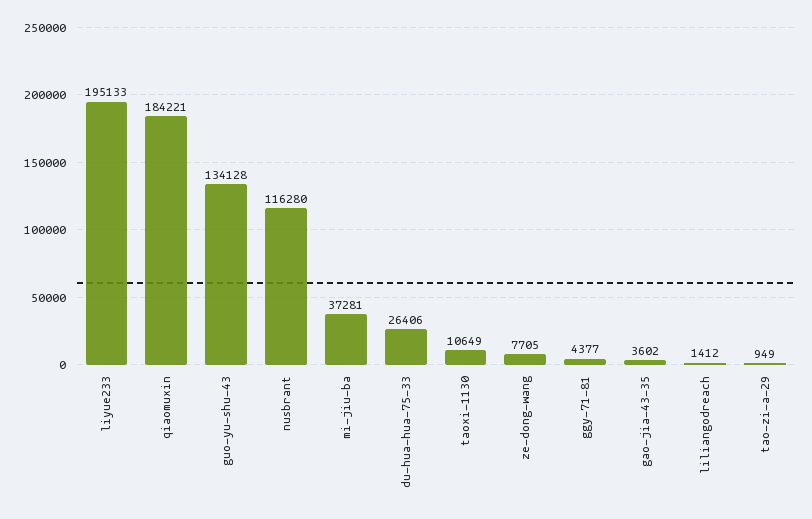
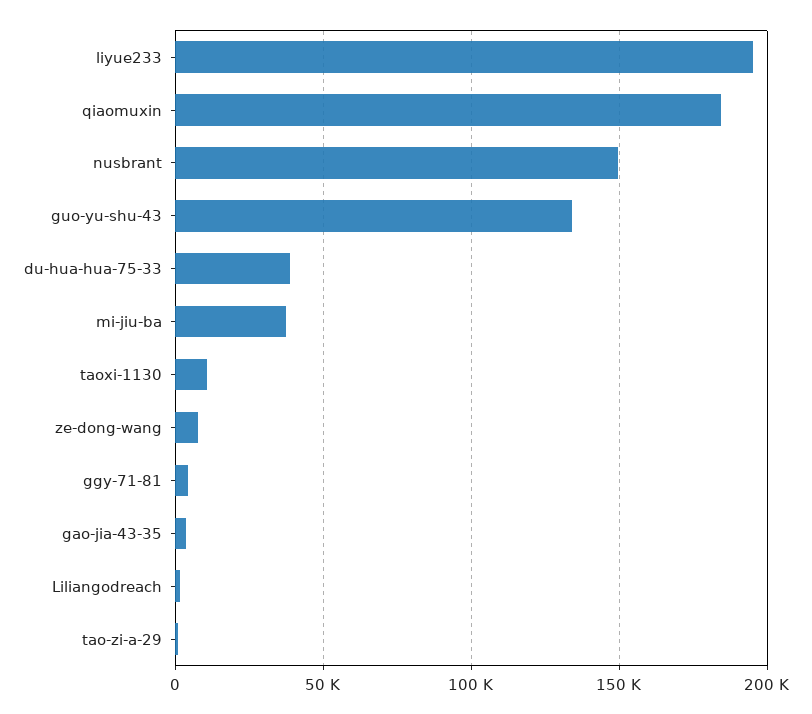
  {
    "liyue233": 195133,
    "qiaomuxin": 184221,
    "guo-yu-shu-43": 134128,
-   "nusbrant": 116280,
+   "nusbrant": 150000,
    "mi-jiu-ba": 37281,
-   "du-hua-hua-75-33": 26406,
+   "du-hua-hua-75-33": 40000,
    "taoxi-1130": 10649,
    "ze-dong-wang": 7705,
    "ggy-71-81": 4377,
    "gao-jia-43-35": 3602,
    "liliangodreach": 1412,
    "tao-zi-a-29": 949
  }

